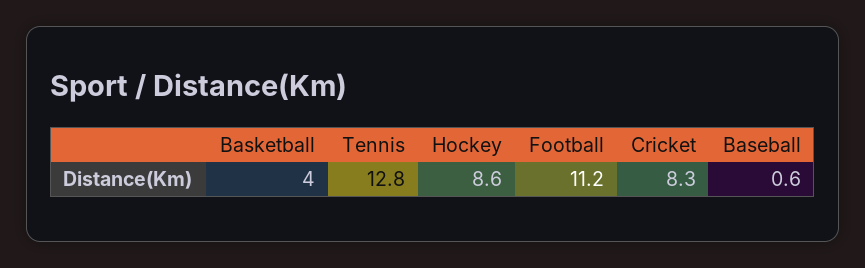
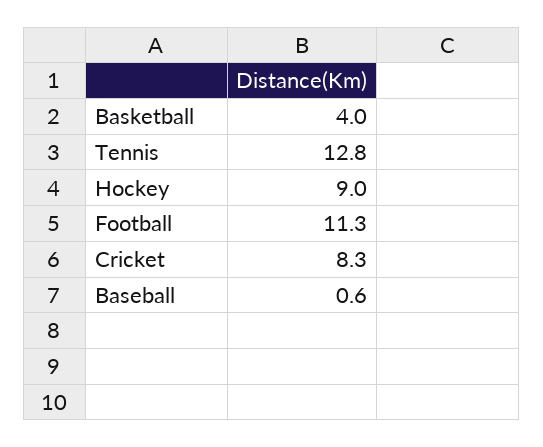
  {
    "Basketball": 4,
    "Tennis": 12.8,
-   "Hockey": 8.6,
+   "Hockey": 9,
-   "Football": 11.2,
+   "Football": 11.3,
    "Cricket": 8.3,
    "Baseball": 0.6
  }

